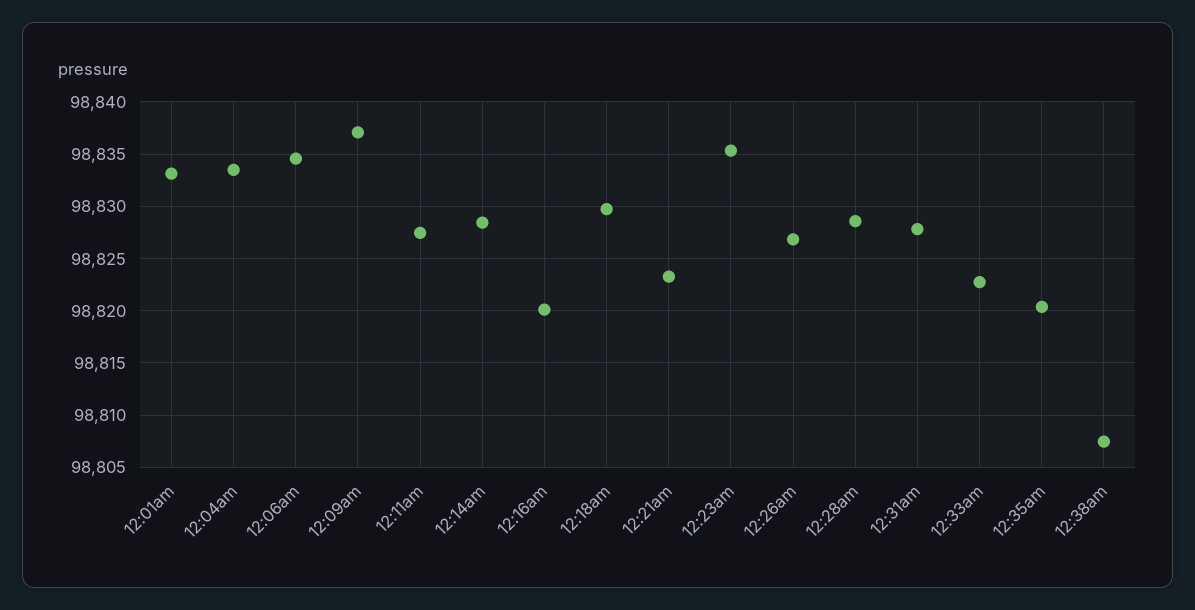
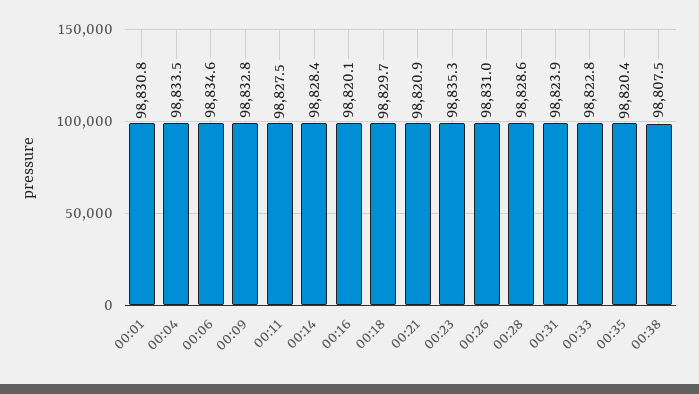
  {
-   "12:01am": 98833,
+   "12:01am": 98830.8,
    "12:04am": 98833.5,
    "12:06am": 98834.6,
-   "12:09am": 98837,
+   "12:09am": 98832.8,
    "12:11am": 98827.5,
    "12:14am": 98828.4,
    "12:16am": 98820.1,
    "12:18am": 98829.7,
-   "12:21am": 98823,
+   "12:21am": 98820.9,
    "12:23am": 98835.3,
-   "12:26am": 98827,
+   "12:26am": 98831,
    "12:28am": 98828.6,
-   "12:31am": 98828,
+   "12:31am": 98823.9,
    "12:33am": 98822.8,
    "12:35am": 98820.4,
    "12:38am": 98807.5
  }

